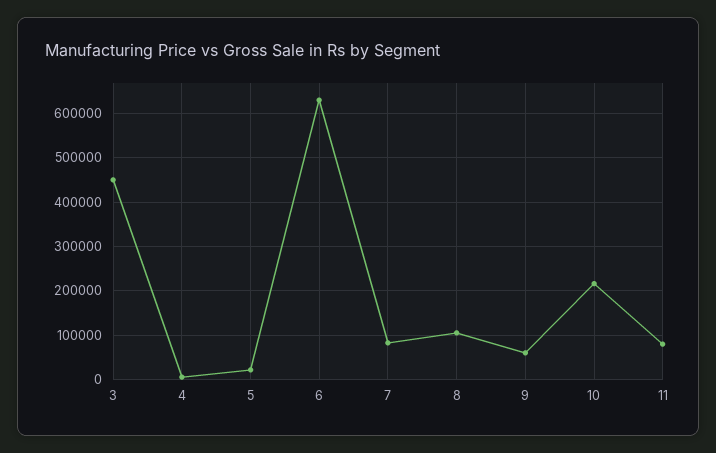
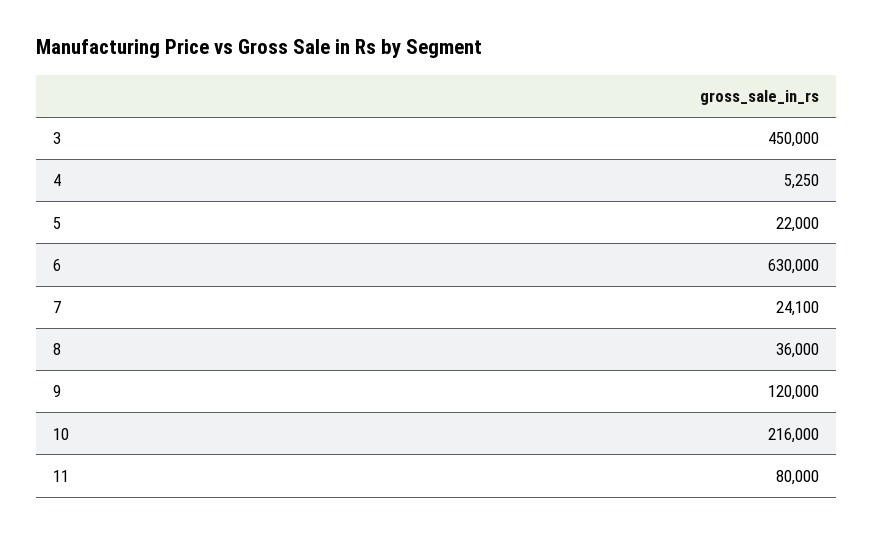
  {
    "3": 450000,
    "4": 5250,
    "5": 22000,
    "6": 630000,
-   "7": 80000,
+   "7": 24100,
-   "8": 100000,
+   "8": 36000,
-   "9": 60000,
+   "9": 120000,
    "10": 216000,
    "11": 80000
  }

